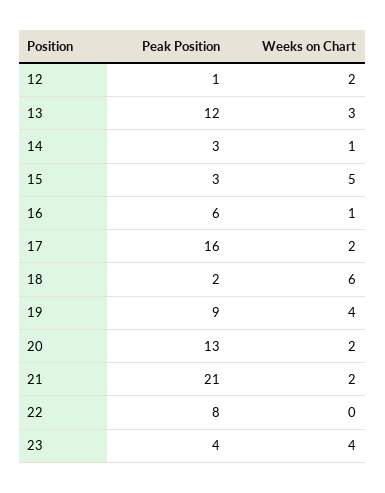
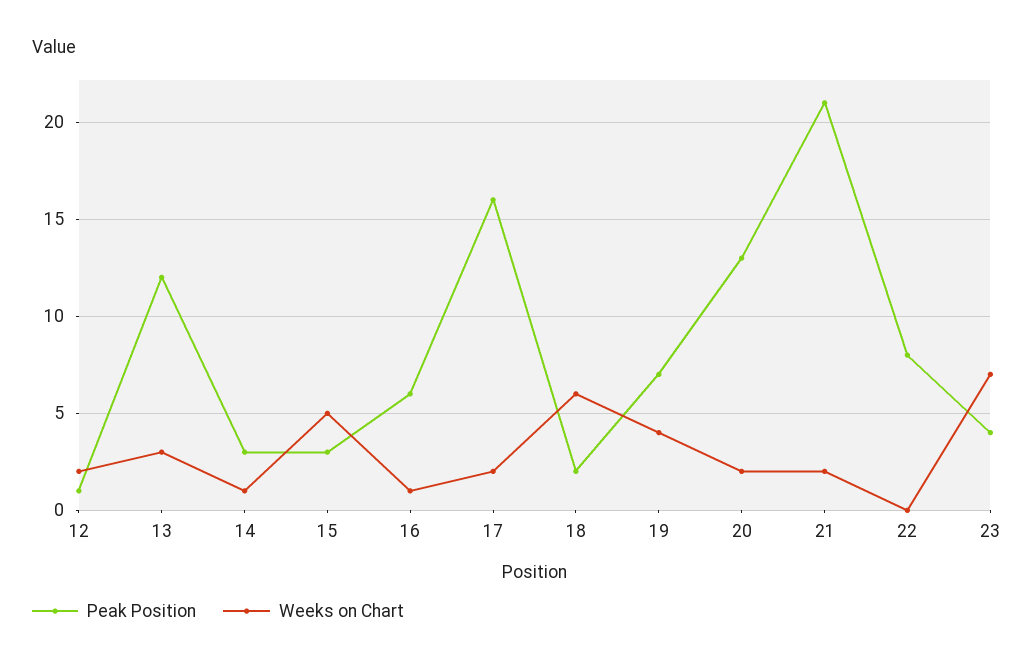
  {
    "Peak Position": {
      "12": 1,
      "13": 12,
      "14": 3,
      "15": 3,
      "16": 6,
      "17": 16,
      "18": 2,
-     "19": 9,
+     "19": 7,
      "20": 13,
      "21": 21,
      "22": 8,
      "23": 4
    },
    "Weeks on Chart": {
      "12": 2,
      "13": 3,
      "14": 1,
      "15": 5,
      "16": 1,
      "17": 2,
      "18": 6,
      "19": 4,
      "20": 2,
      "21": 2,
      "22": 0,
-     "23": 4
+     "23": 7
    }
  }

